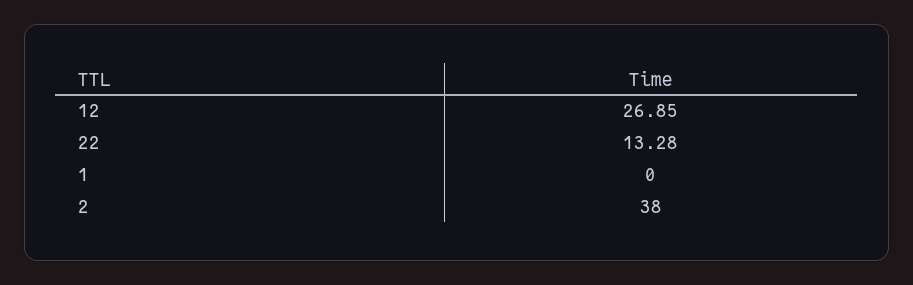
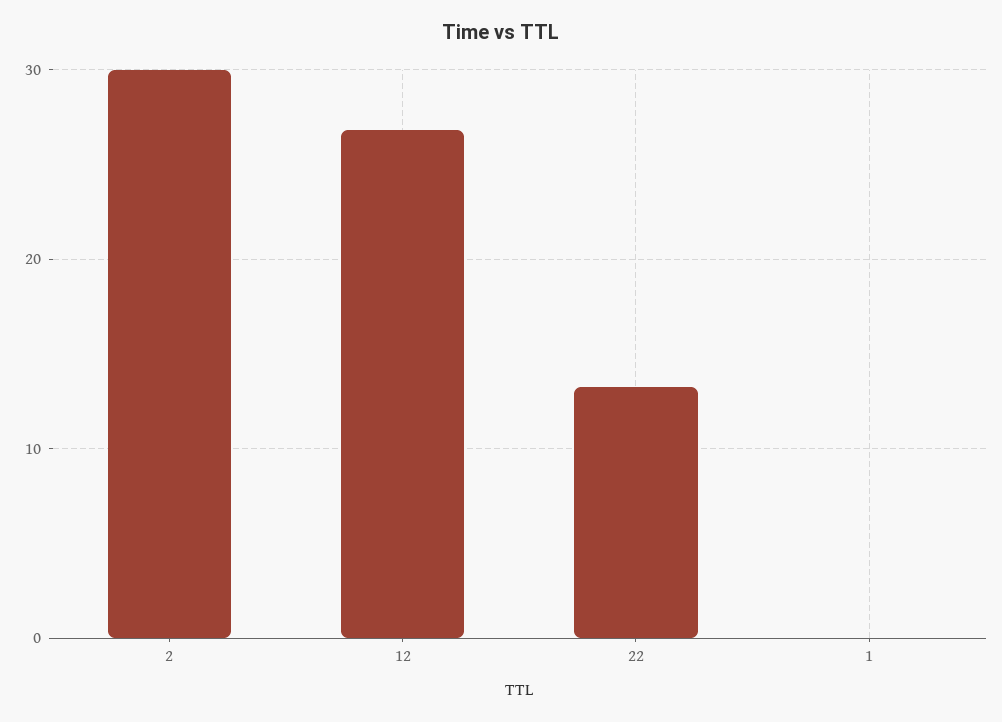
  {
    "12": 26.85,
    "22": 13.28,
    "1": 0,
-   "2": 38
+   "2": 30
  }

